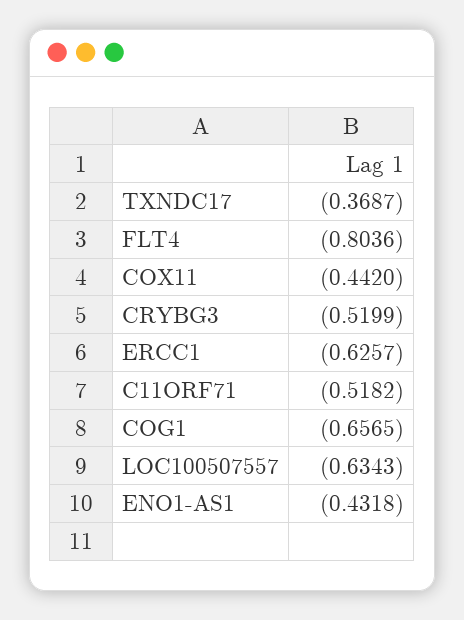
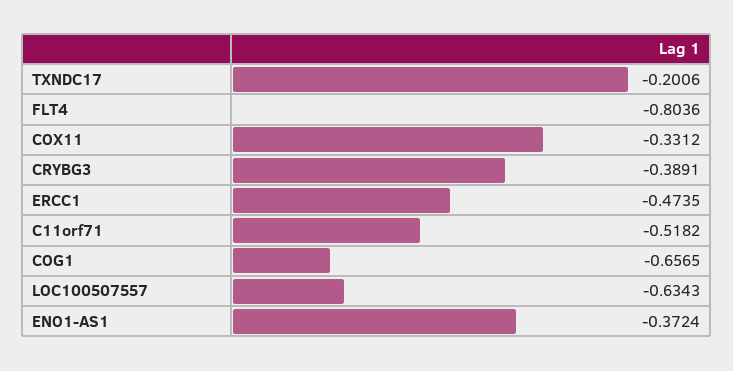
  {
-   "TXNDC17": -0.3687,
+   "TXNDC17": -0.2006,
    "FLT4": -0.8036,
-   "COX11": -0.442,
+   "COX11": -0.3312,
-   "CRYBG3": -0.5199,
+   "CRYBG3": -0.3891,
-   "ERCC1": -0.6257,
+   "ERCC1": -0.4735,
    "C11ORF71": -0.5182,
    "COG1": -0.6565,
    "LOC100507557": -0.6343,
-   "ENO1-AS1": -0.4318
+   "ENO1-AS1": -0.3724
  }

